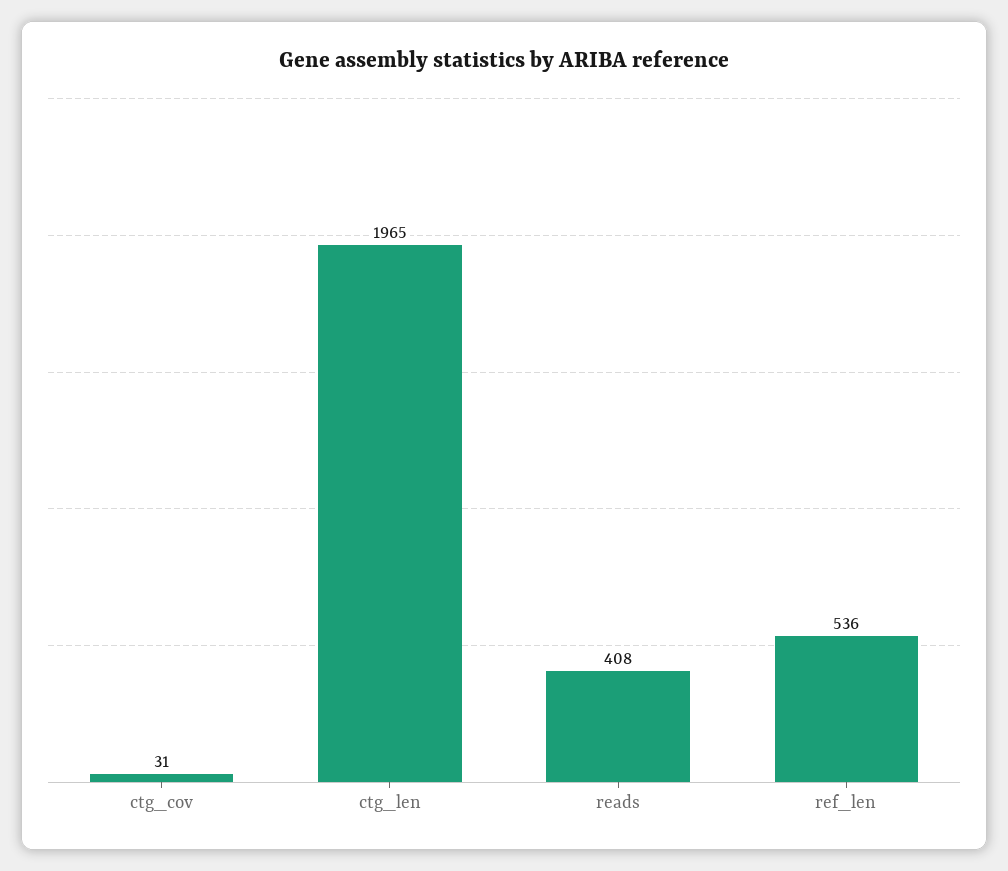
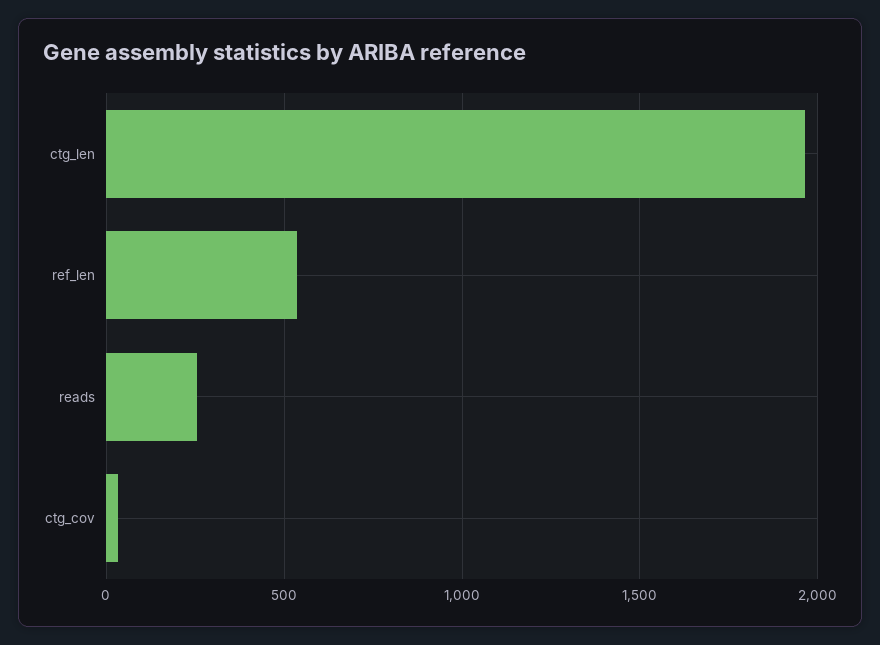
  {
    "ctg_cov": 31,
    "ctg_len": 1965,
-   "reads": 408,
+   "reads": 250,
    "ref_len": 536
  }

